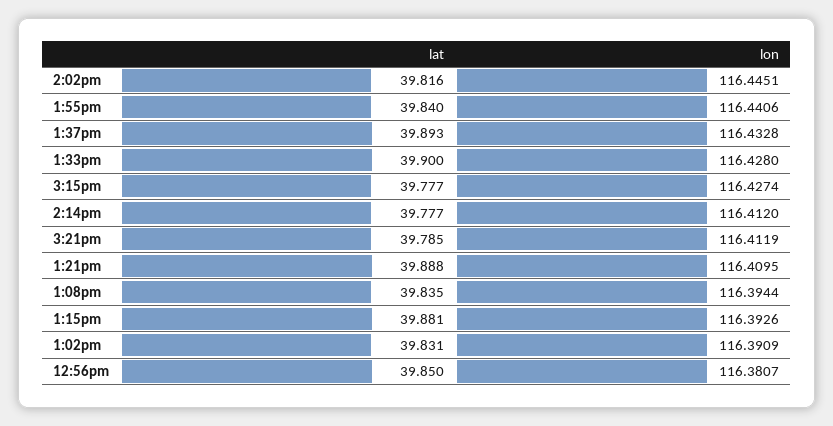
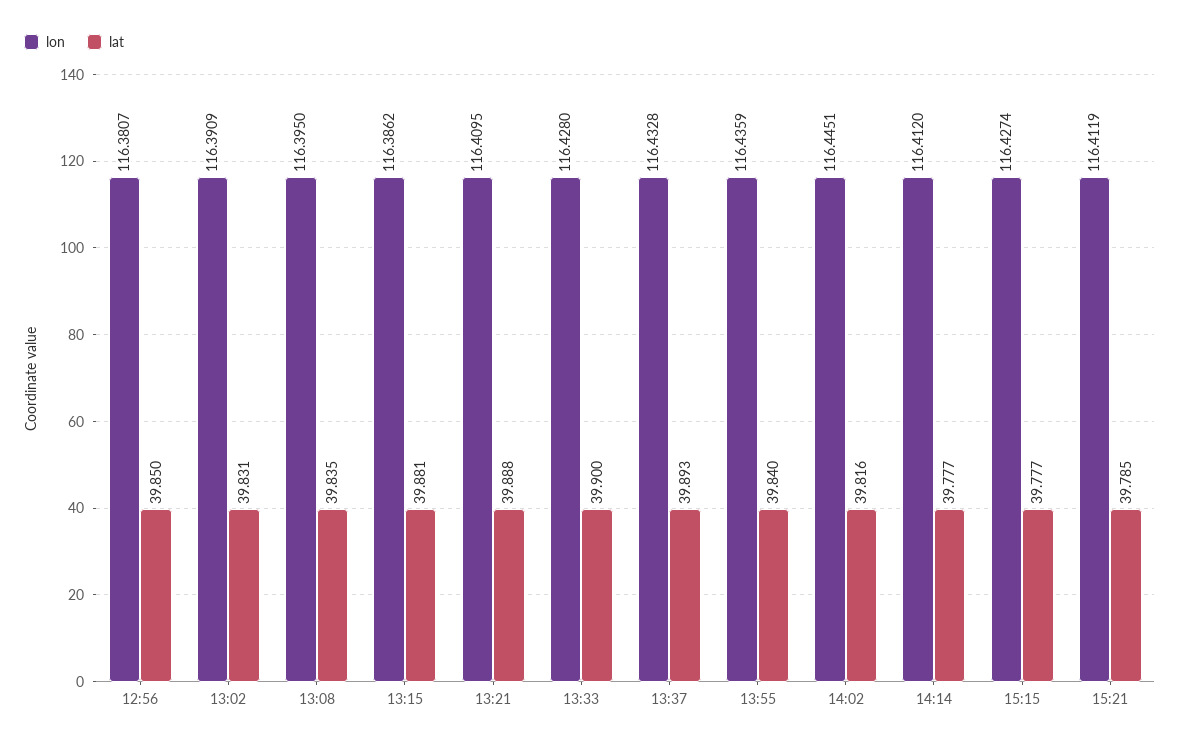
  {
    "lat": {
      "2:02pm": 39.816,
      "1:55pm": 39.84,
      "1:37pm": 39.893,
      "1:33pm": 39.9,
      "3:15pm": 39.777,
      "2:14pm": 39.777,
      "3:21pm": 39.785,
      "1:21pm": 39.888,
      "1:08pm": 39.835,
      "1:15pm": 39.881,
      "1:02pm": 39.831,
      "12:56pm": 39.85
    },
    "lon": {
      "2:02pm": 116.4451,
-     "1:55pm": 116.4406,
+     "1:55pm": 116.4359,
      "1:37pm": 116.4328,
      "1:33pm": 116.428,
      "3:15pm": 116.4274,
      "2:14pm": 116.412,
      "3:21pm": 116.4119,
      "1:21pm": 116.4095,
-     "1:08pm": 116.3944,
+     "1:08pm": 116.395,
-     "1:15pm": 116.3926,
+     "1:15pm": 116.3862,
      "1:02pm": 116.3909,
      "12:56pm": 116.3807
    }
  }

